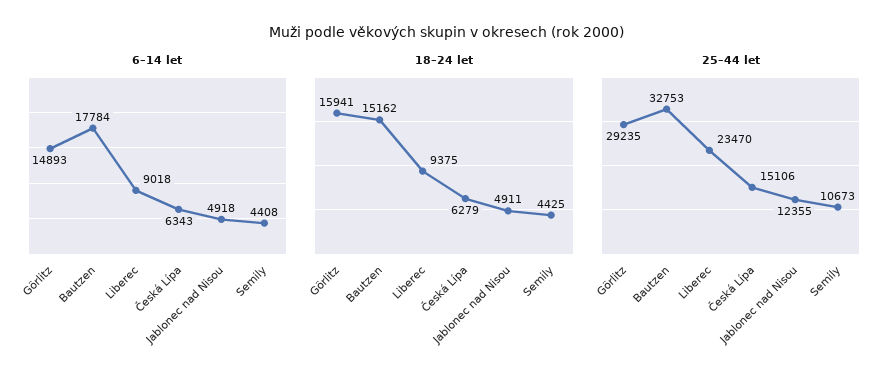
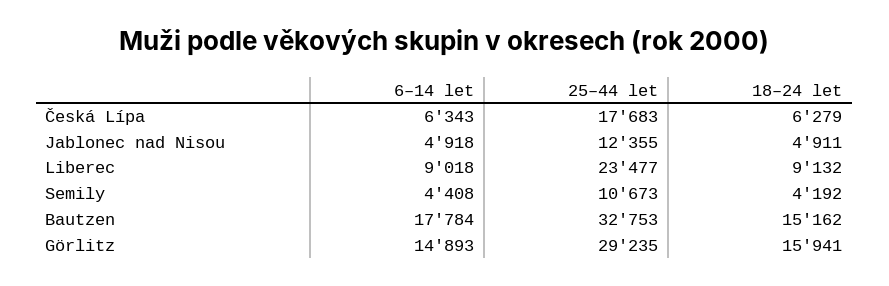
  {
    "6–14 let": {
      "Görlitz": 14893,
      "Bautzen": 17784,
      "Liberec": 9018,
      "Česká Lípa": 6343,
      "Jablonec nad Nisou": 4918,
      "Semily": 4408
    },
    "18–24 let": {
      "Görlitz": 15941,
      "Bautzen": 15162,
-     "Liberec": 9375,
+     "Liberec": 9132,
      "Česká Lípa": 6279,
      "Jablonec nad Nisou": 4911,
-     "Semily": 4425
+     "Semily": 4192
    },
    "25–44 let": {
      "Görlitz": 29235,
      "Bautzen": 32753,
-     "Liberec": 23470,
+     "Liberec": 23477,
-     "Česká Lípa": 15106,
+     "Česká Lípa": 17683,
      "Jablonec nad Nisou": 12355,
      "Semily": 10673
    }
  }

